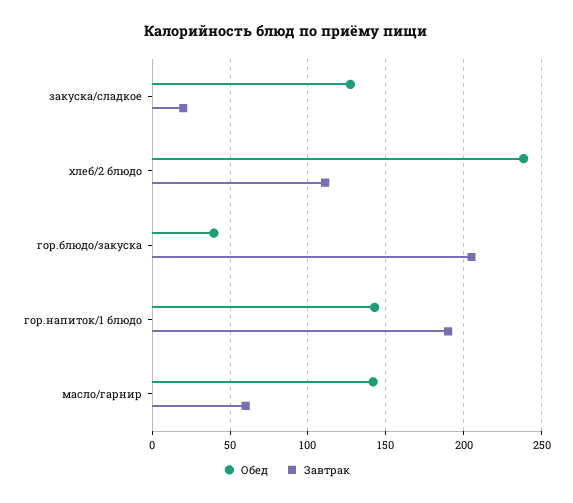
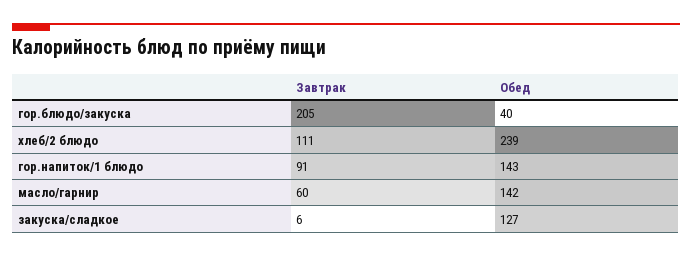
  {
    "Обед": {
      "закуска/сладкое": 127,
      "хлеб/2 блюдо": 239,
      "гор.блюдо/закуска": 40,
      "гор.напиток/1 блюдо": 143,
      "масло/гарнир": 142
    },
    "Завтрак": {
-     "закуска/сладкое": 20,
+     "закуска/сладкое": 6,
      "хлеб/2 блюдо": 111,
      "гор.блюдо/закуска": 205,
-     "гор.напиток/1 блюдо": 190,
+     "гор.напиток/1 блюдо": 91,
      "масло/гарнир": 60
    }
  }

